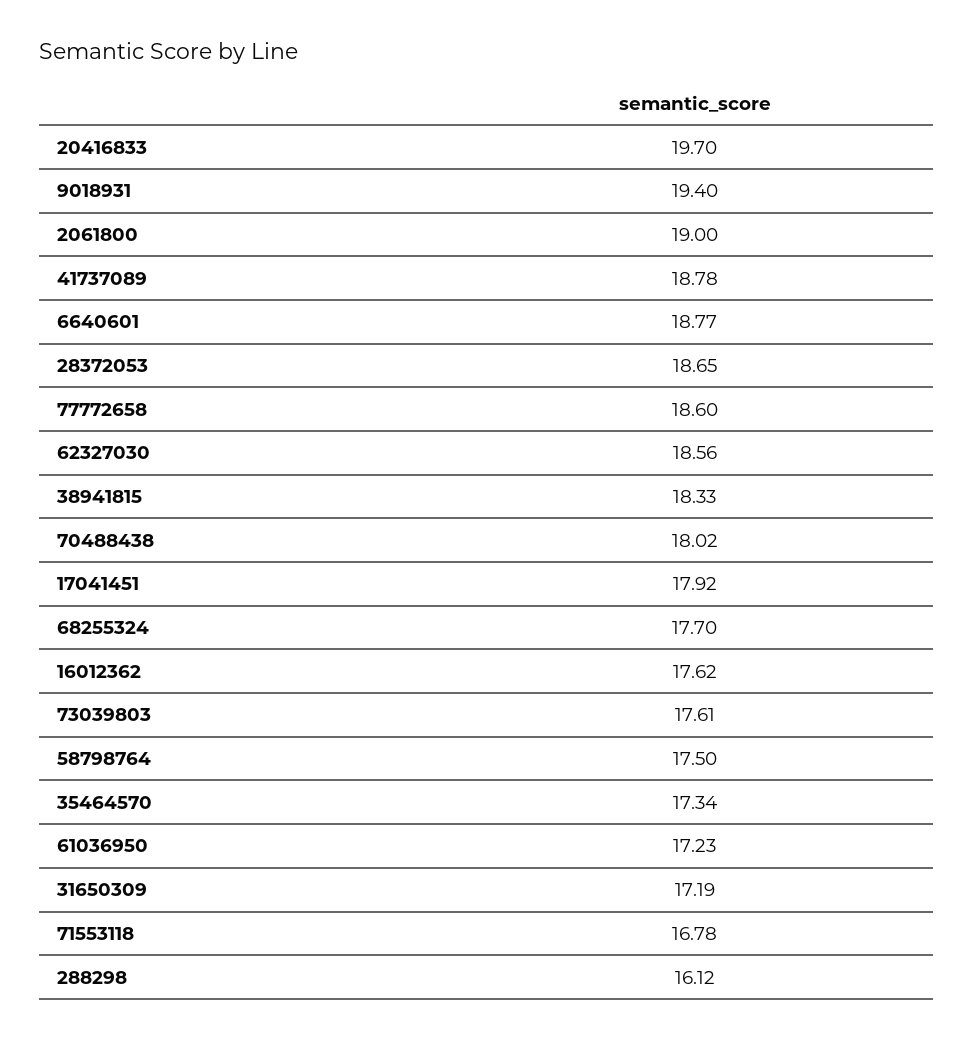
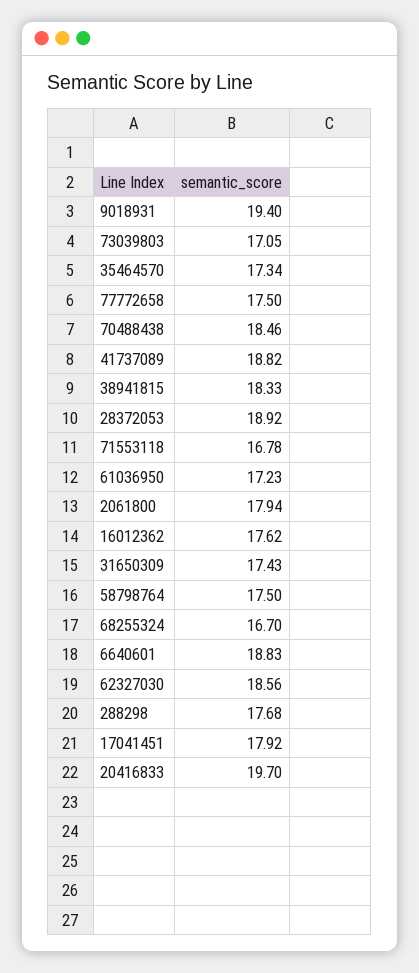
  {
    "20416833": 19.7,
    "9018931": 19.4,
-   "2061800": 19,
+   "2061800": 17.94,
-   "41737089": 18.78,
+   "41737089": 18.82,
-   "6640601": 18.77,
+   "6640601": 18.83,
-   "28372053": 18.65,
+   "28372053": 18.92,
-   "77772658": 18.6,
+   "77772658": 17.5,
    "62327030": 18.56,
    "38941815": 18.33,
-   "70488438": 18.02,
+   "70488438": 18.46,
    "17041451": 17.92,
-   "68255324": 17.7,
+   "68255324": 16.7,
    "16012362": 17.62,
-   "73039803": 17.61,
+   "73039803": 17.05,
    "58798764": 17.5,
    "35464570": 17.34,
    "61036950": 17.23,
-   "31650309": 17.19,
+   "31650309": 17.43,
    "71553118": 16.78,
-   "288298": 16.12
+   "288298": 17.68
  }

